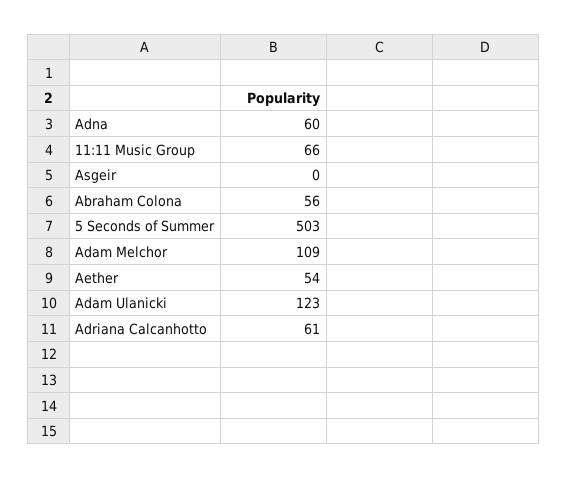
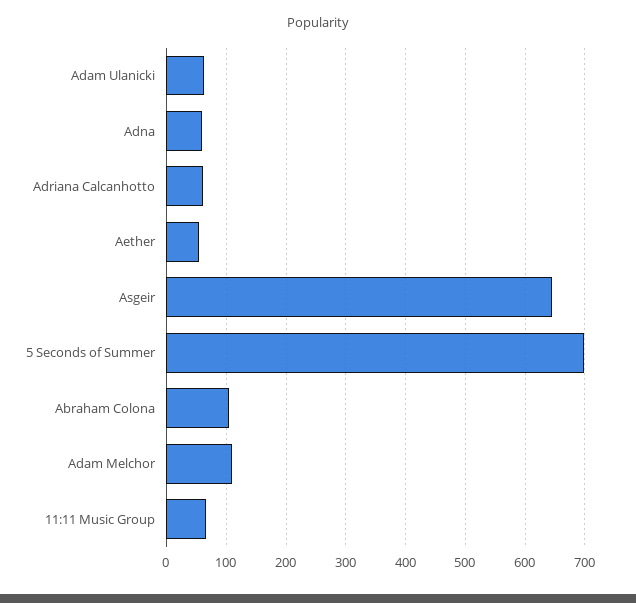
  {
    "Adna": 60,
    "11:11 Music Group": 66,
-   "Asgeir": 0,
+   "Asgeir": 640,
-   "Abraham Colona": 56,
+   "Abraham Colona": 100,
-   "5 Seconds of Summer": 503,
+   "5 Seconds of Summer": 700,
    "Adam Melchor": 109,
    "Aether": 54,
-   "Adam Ulanicki": 123,
+   "Adam Ulanicki": 60,
    "Adriana Calcanhotto": 61
  }

